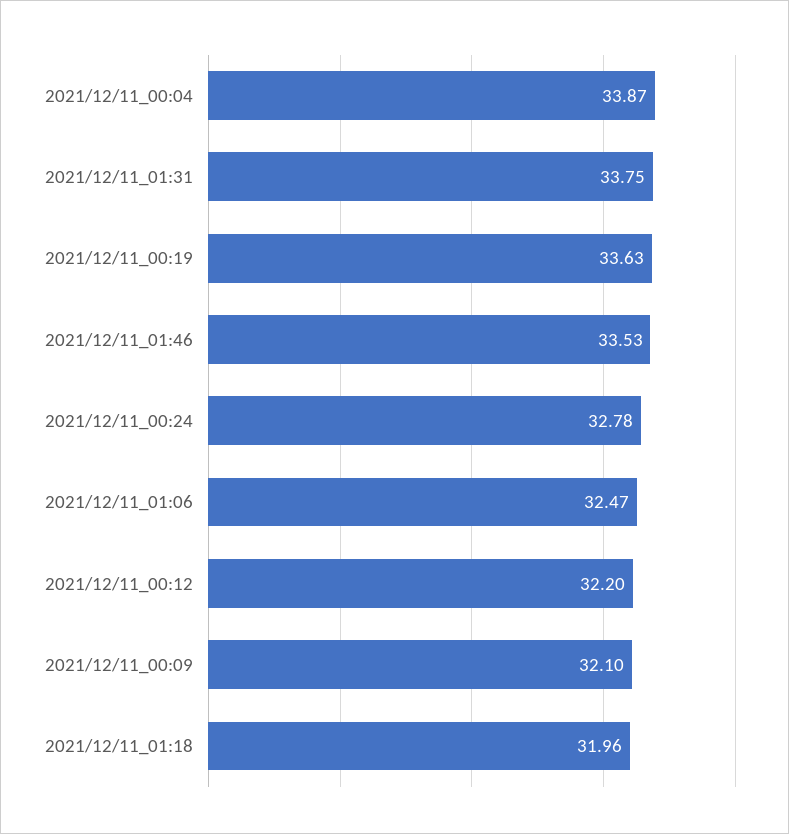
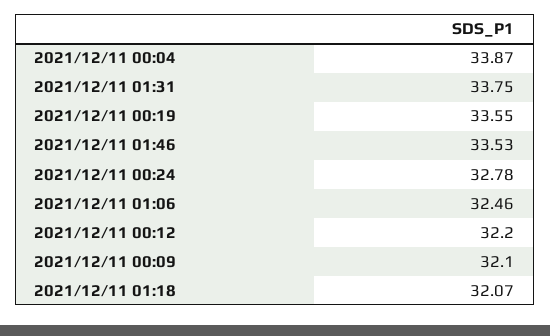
  {
    "2021/12/11_00:04": 33.87,
    "2021/12/11_01:31": 33.75,
-   "2021/12/11_00:19": 33.63,
+   "2021/12/11_00:19": 33.55,
    "2021/12/11_01:46": 33.53,
    "2021/12/11_00:24": 32.78,
-   "2021/12/11_01:06": 32.47,
+   "2021/12/11_01:06": 32.46,
    "2021/12/11_00:12": 32.2,
    "2021/12/11_00:09": 32.1,
-   "2021/12/11_01:18": 31.96
+   "2021/12/11_01:18": 32.07
  }

